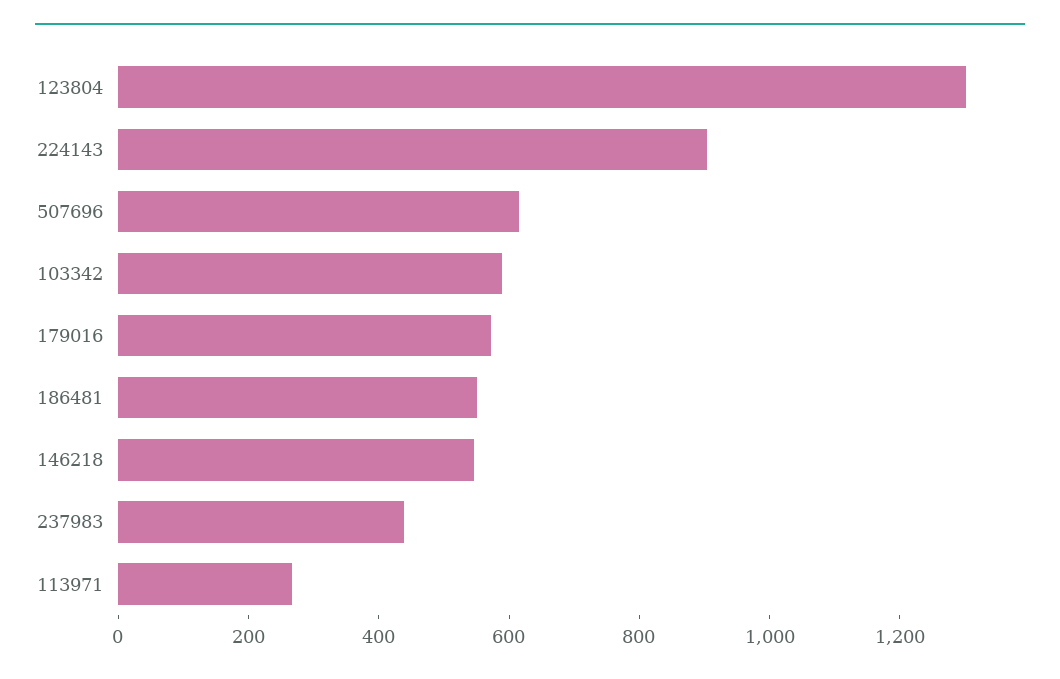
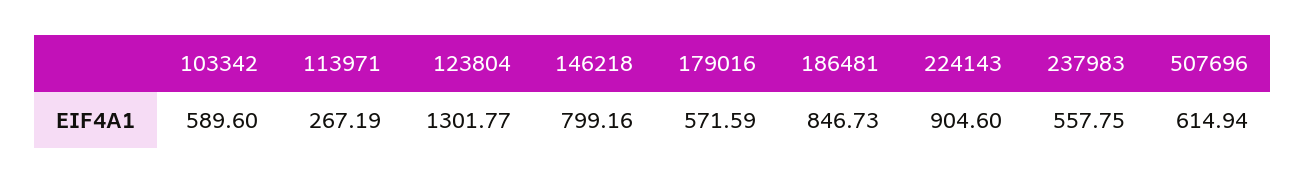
  {
    "123804": 1301.77,
    "224143": 904.6,
    "507696": 614.94,
    "103342": 589.6,
    "179016": 571.59,
-   "186481": 550,
+   "186481": 846.73,
-   "146218": 550,
+   "146218": 799.16,
-   "237983": 450,
+   "237983": 557.75,
    "113971": 267.19
  }

